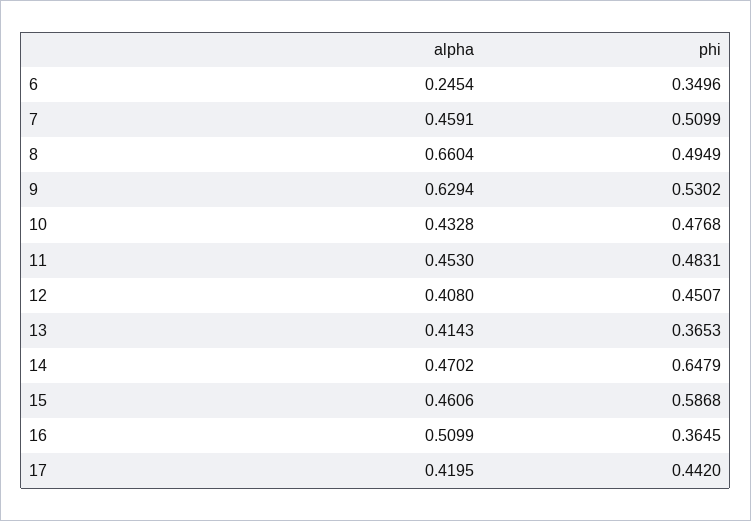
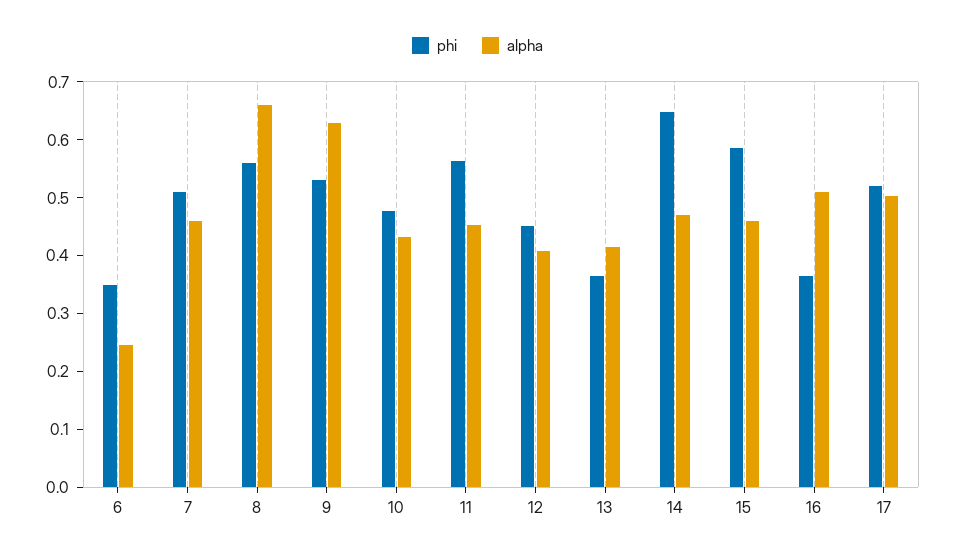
  {
    "alpha": {
      "6": 0.2454,
      "7": 0.4591,
      "8": 0.6604,
      "9": 0.6294,
      "10": 0.4328,
      "11": 0.453,
      "12": 0.408,
      "13": 0.4143,
      "14": 0.4702,
      "15": 0.4606,
      "16": 0.5099,
-     "17": 0.4195
+     "17": 0.5
    },
    "phi": {
      "6": 0.3496,
      "7": 0.5099,
-     "8": 0.4949,
+     "8": 0.56,
      "9": 0.5302,
      "10": 0.4768,
-     "11": 0.4831,
+     "11": 0.56,
      "12": 0.4507,
      "13": 0.3653,
      "14": 0.6479,
      "15": 0.5868,
      "16": 0.3645,
-     "17": 0.442
+     "17": 0.52
    }
  }

